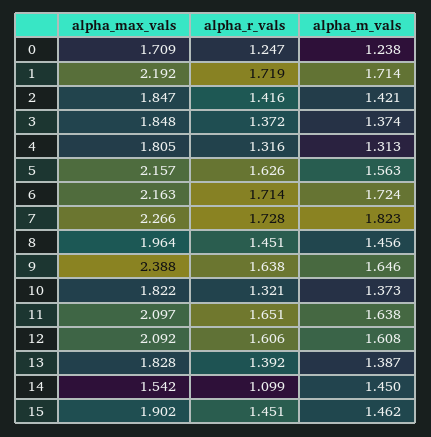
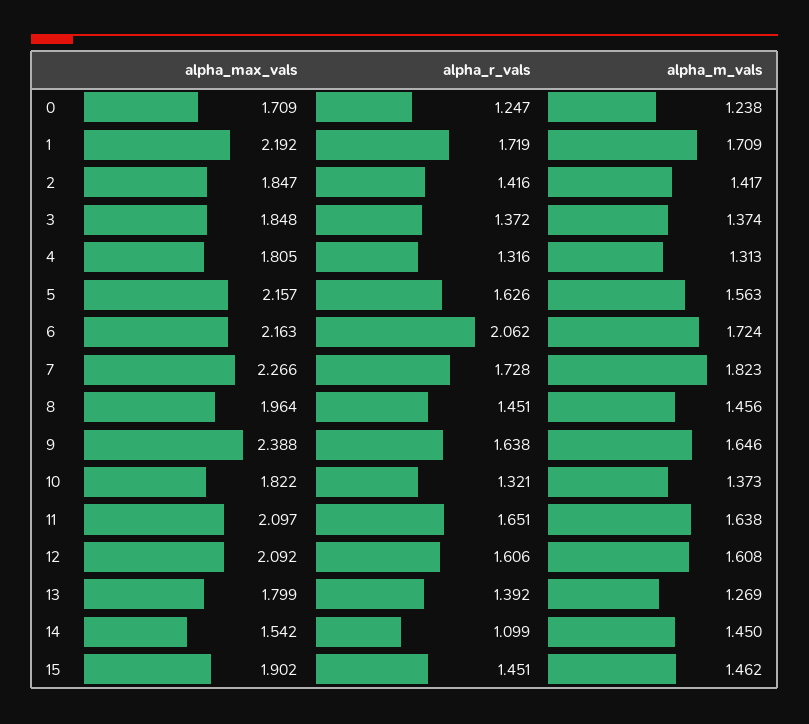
  {
    "alpha_max_vals": {
      "0": 1.709,
      "1": 2.192,
      "2": 1.847,
      "3": 1.848,
      "4": 1.805,
      "5": 2.157,
      "6": 2.163,
      "7": 2.266,
      "8": 1.964,
      "9": 2.388,
      "10": 1.822,
      "11": 2.097,
      "12": 2.092,
-     "13": 1.828,
+     "13": 1.799,
      "14": 1.542,
      "15": 1.902
    },
    "alpha_r_vals": {
      "0": 1.247,
      "1": 1.719,
      "2": 1.416,
      "3": 1.372,
      "4": 1.316,
      "5": 1.626,
-     "6": 1.714,
+     "6": 2.062,
      "7": 1.728,
      "8": 1.451,
      "9": 1.638,
      "10": 1.321,
      "11": 1.651,
      "12": 1.606,
      "13": 1.392,
      "14": 1.099,
      "15": 1.451
    },
    "alpha_m_vals": {
      "0": 1.238,
-     "1": 1.714,
+     "1": 1.709,
-     "2": 1.421,
+     "2": 1.417,
      "3": 1.374,
      "4": 1.313,
      "5": 1.563,
      "6": 1.724,
      "7": 1.823,
      "8": 1.456,
      "9": 1.646,
      "10": 1.373,
      "11": 1.638,
      "12": 1.608,
-     "13": 1.387,
+     "13": 1.269,
      "14": 1.45,
      "15": 1.462
    }
  }

